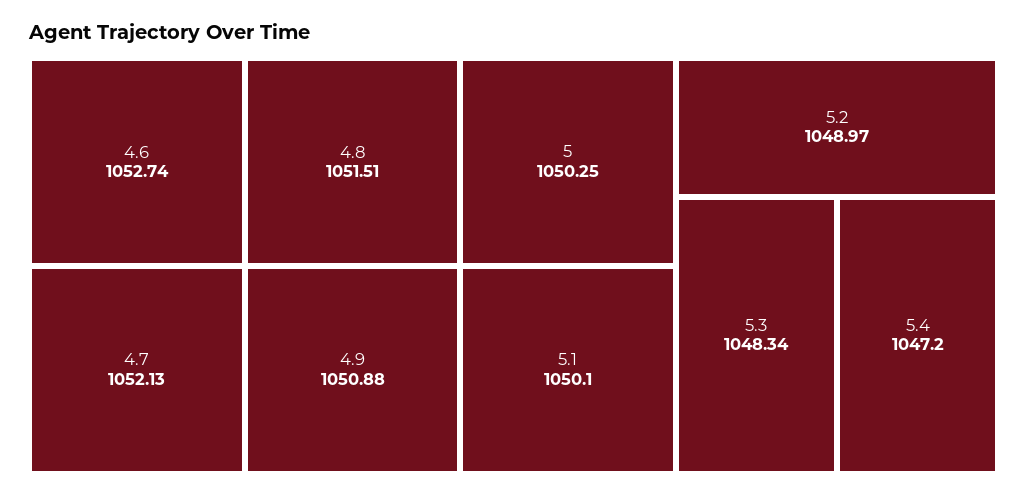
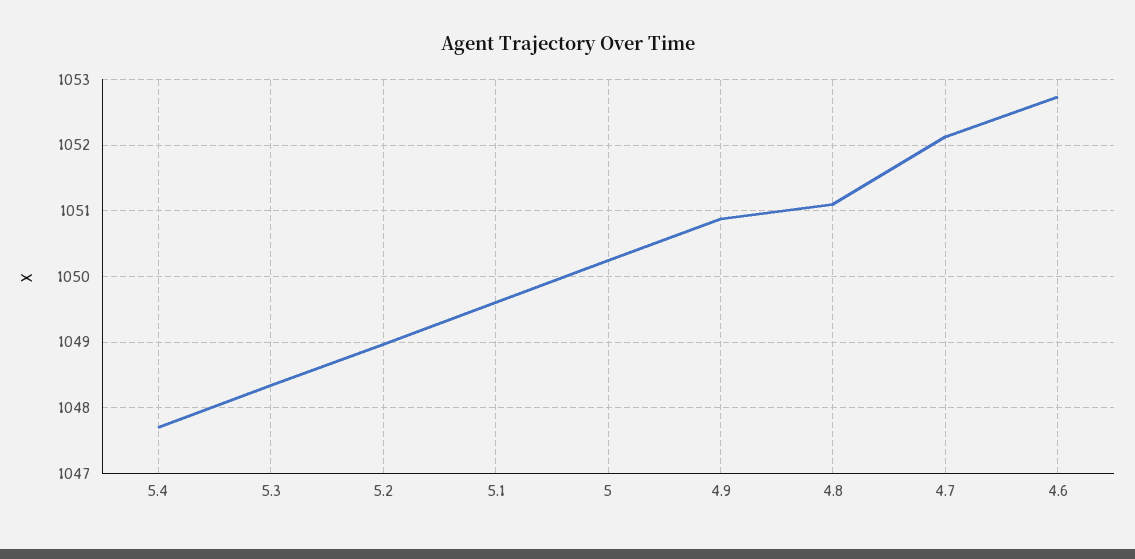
  {
    "4.6": 1052.74,
    "4.7": 1052.13,
-   "4.8": 1051.51,
+   "4.8": 1051.1,
    "4.9": 1050.88,
    "5": 1050.25,
-   "5.1": 1050.1,
+   "5.1": 1049.6,
    "5.2": 1048.97,
    "5.3": 1048.34,
-   "5.4": 1047.2
+   "5.4": 1047.7
  }

